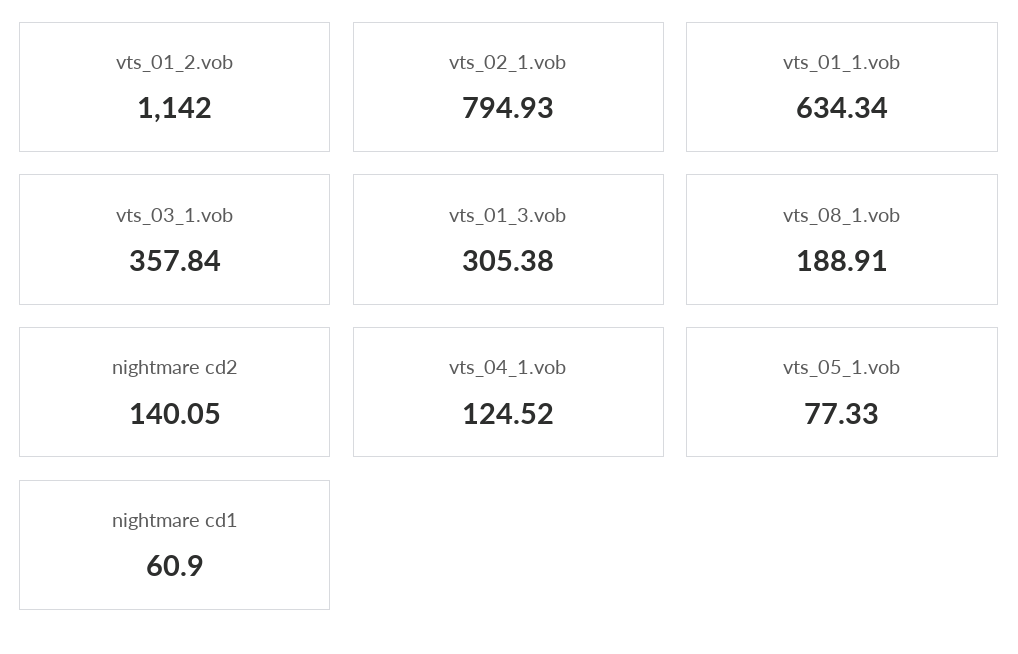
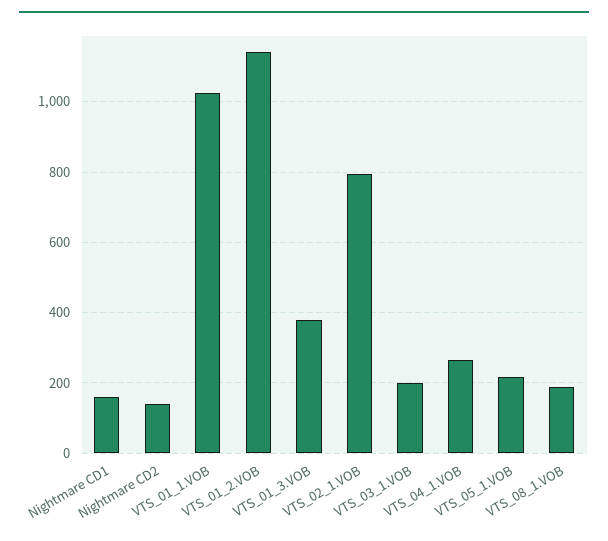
  {
    "vts_01_2.vob": 1142,
    "vts_02_1.vob": 794.93,
-   "vts_01_1.vob": 634.34,
+   "vts_01_1.vob": 1020,
-   "vts_03_1.vob": 357.84,
+   "vts_03_1.vob": 200,
-   "vts_01_3.vob": 305.38,
+   "vts_01_3.vob": 380,
    "vts_08_1.vob": 188.91,
    "nightmare cd2": 140.05,
-   "vts_04_1.vob": 124.52,
+   "vts_04_1.vob": 260,
-   "vts_05_1.vob": 77.33,
+   "vts_05_1.vob": 220,
-   "nightmare cd1": 60.9
+   "nightmare cd1": 160
  }

